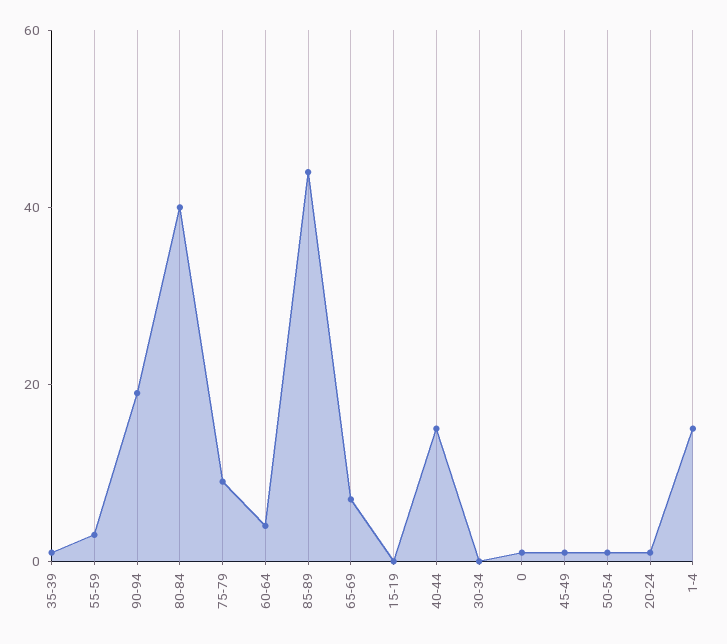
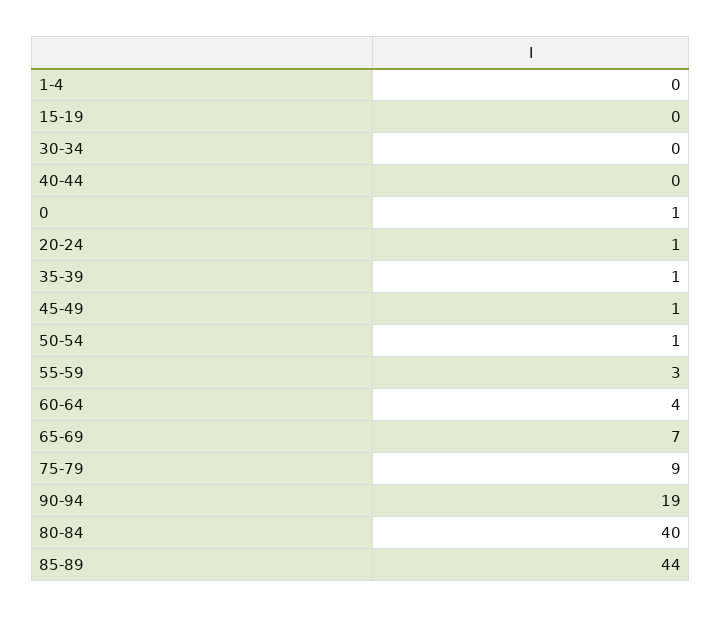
  {
    "35-39": 1,
    "55-59": 3,
    "90-94": 19,
    "80-84": 40,
    "75-79": 9,
    "60-64": 4,
    "85-89": 44,
    "65-69": 7,
    "15-19": 0,
-   "40-44": 15,
+   "40-44": 0,
    "30-34": 0,
    "0": 1,
    "45-49": 1,
    "50-54": 1,
    "20-24": 1,
-   "1-4": 15
+   "1-4": 0
  }

